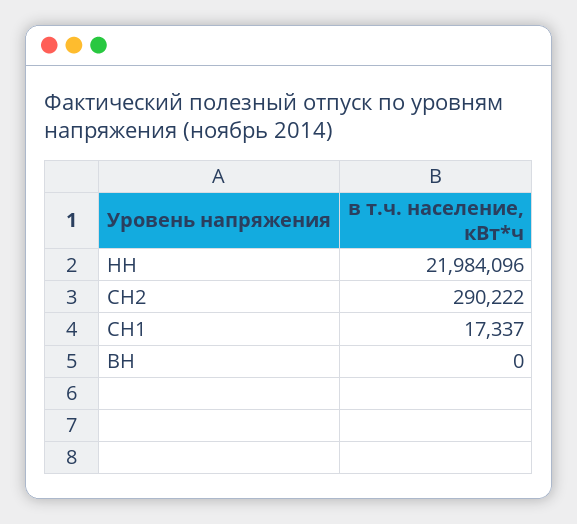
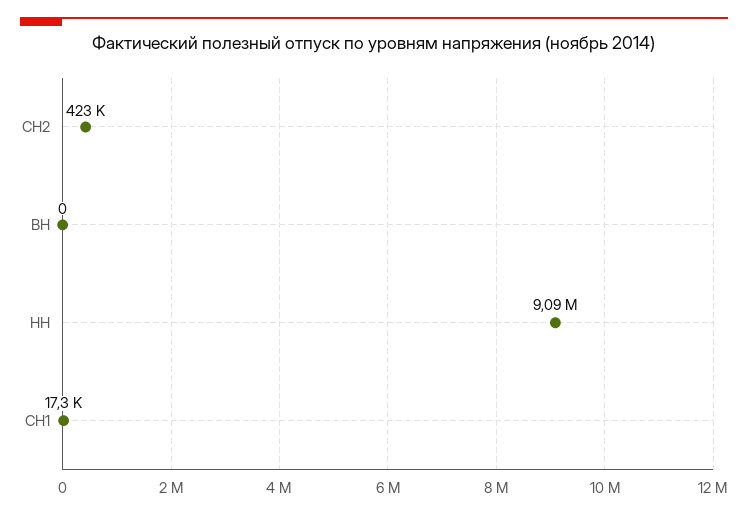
  {
-   "НН": 21984096,
+   "НН": 9090000,
-   "СН2": 290222,
+   "СН2": 423000,
    "СН1": 17337,
    "ВН": 0
  }

